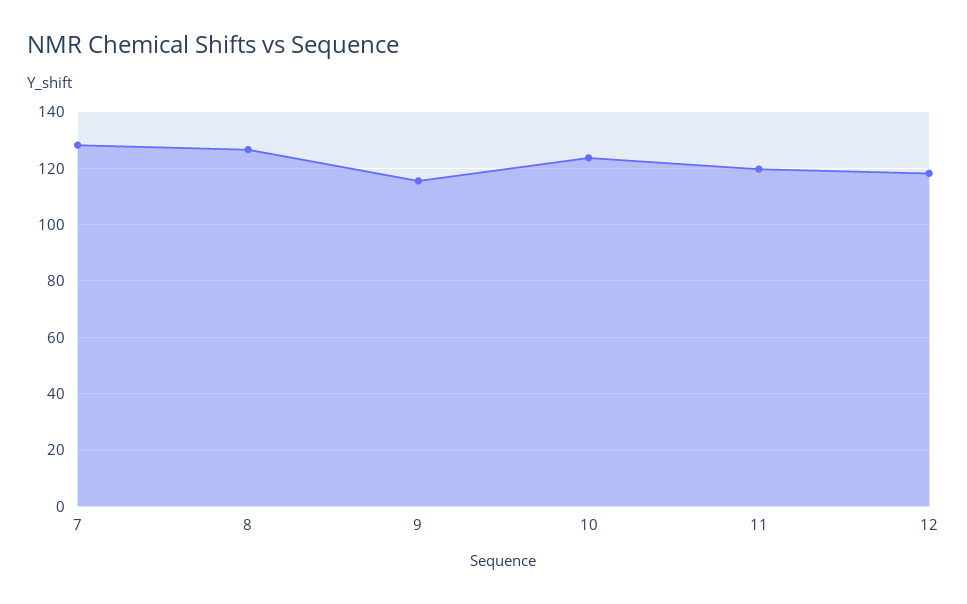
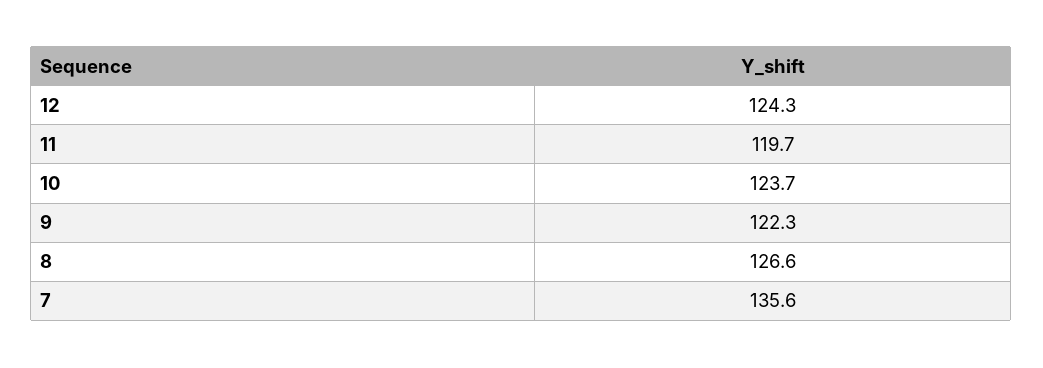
  {
-   "7": 127.5,
+   "7": 135.6,
    "8": 126.6,
-   "9": 115,
+   "9": 122.3,
    "10": 123.7,
    "11": 119.7,
-   "12": 117.5
+   "12": 124.3
  }

